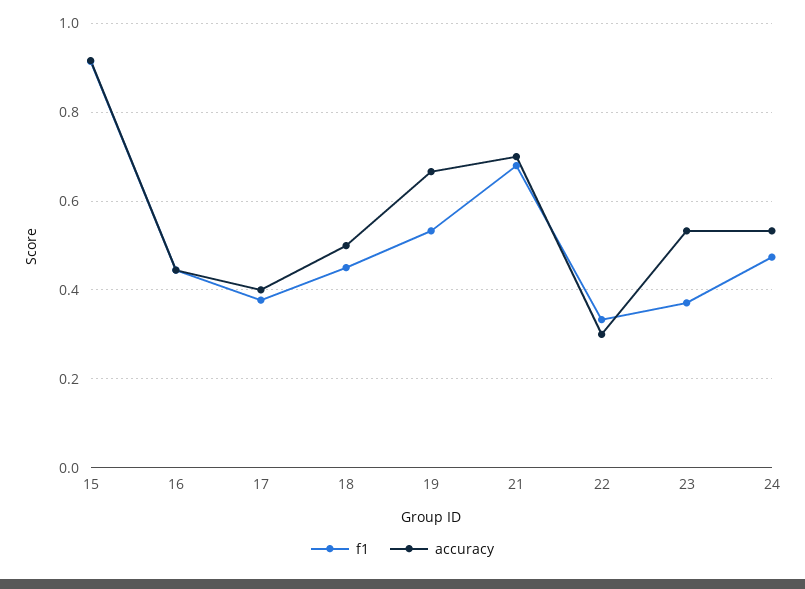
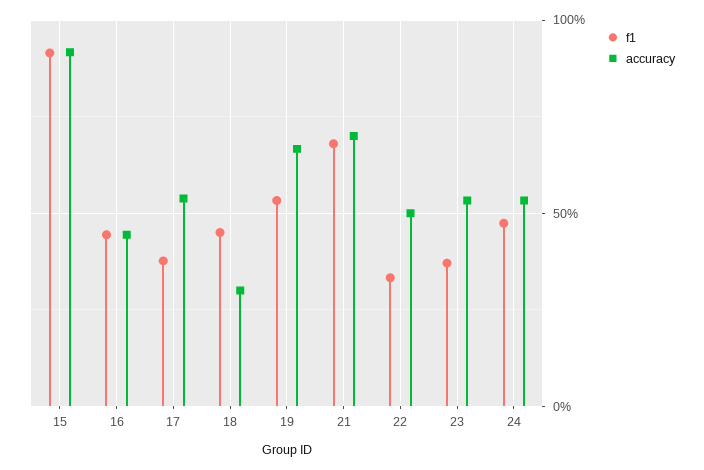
  {
    "f1": {
      "15": 0.92,
      "16": 0.44,
      "17": 0.38,
      "18": 0.46,
      "19": 0.54,
      "21": 0.68,
      "22": 0.34,
      "23": 0.38,
      "24": 0.48
    },
    "accuracy": {
      "15": 0.92,
      "16": 0.44,
-     "17": 0.4,
+     "17": 0.55,
-     "18": 0.5,
+     "18": 0.3,
      "19": 0.66,
      "21": 0.7,
-     "22": 0.3,
+     "22": 0.5,
      "23": 0.54,
      "24": 0.54
    }
  }

